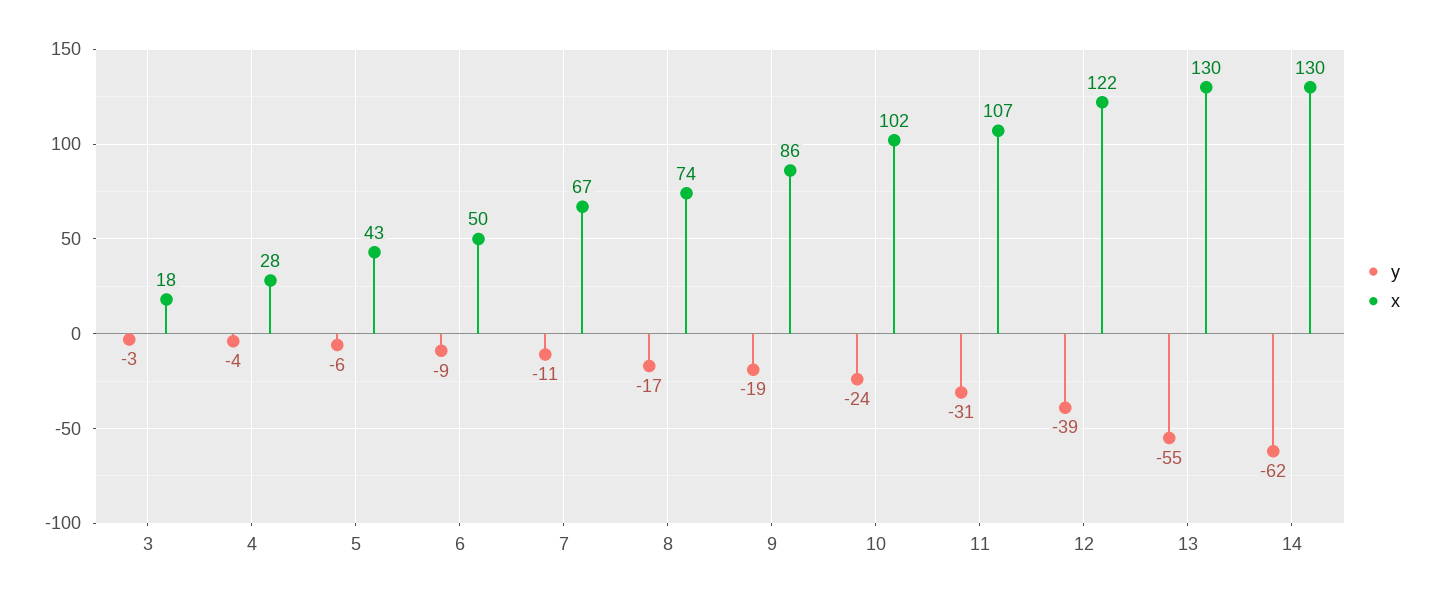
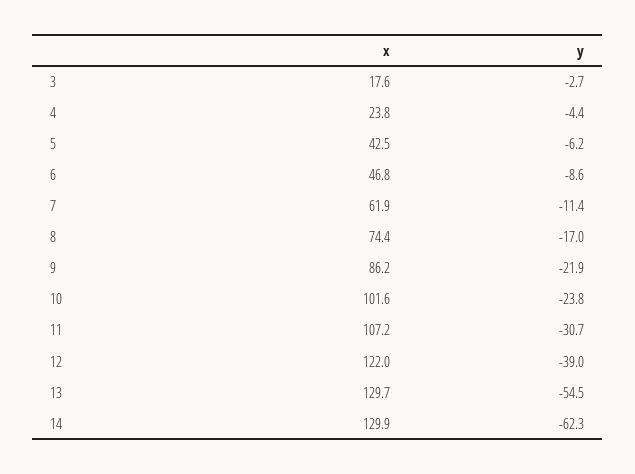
  {
    "y": {
      "3": -2.7,
      "4": -4.4,
      "5": -6.2,
      "6": -8.6,
      "7": -11.4,
      "8": -17,
-     "9": -19,
+     "9": -21.9,
      "10": -23.8,
      "11": -30.7,
      "12": -39,
      "13": -54.5,
      "14": -62.3
    },
    "x": {
      "3": 17.6,
-     "4": 28,
+     "4": 23.8,
      "5": 42.5,
-     "6": 50,
+     "6": 46.8,
-     "7": 67,
+     "7": 61.9,
      "8": 74.4,
      "9": 86.2,
      "10": 101.6,
      "11": 107.2,
      "12": 122,
      "13": 129.7,
      "14": 129.9
    }
  }

